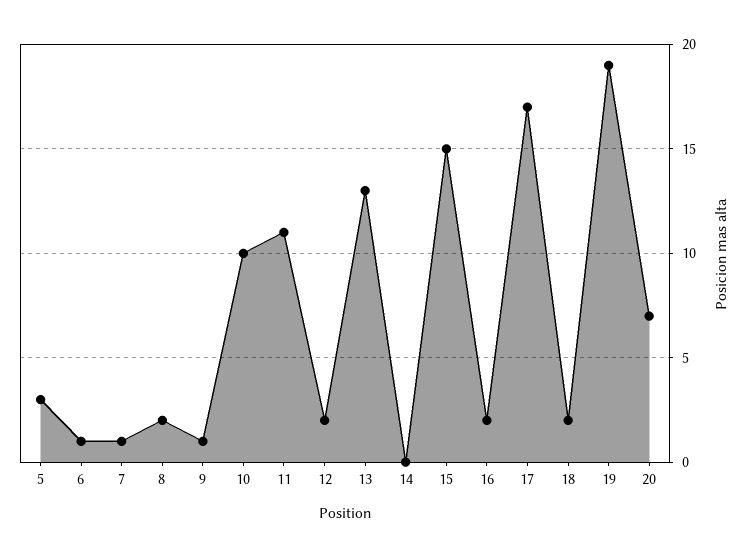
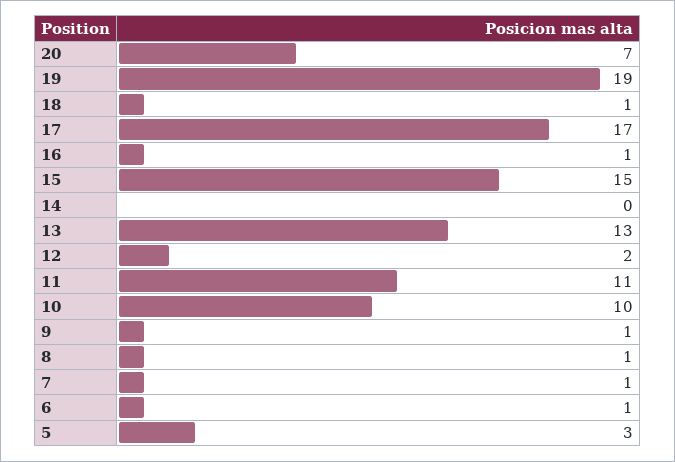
  {
    "5": 3,
    "6": 1,
    "7": 1,
-   "8": 2,
+   "8": 1,
    "9": 1,
    "10": 10,
    "11": 11,
    "12": 2,
    "13": 13,
    "14": 0,
    "15": 15,
-   "16": 2,
+   "16": 1,
    "17": 17,
-   "18": 2,
+   "18": 1,
    "19": 19,
    "20": 7
  }

